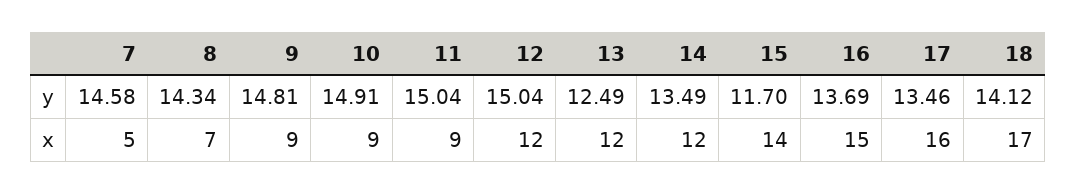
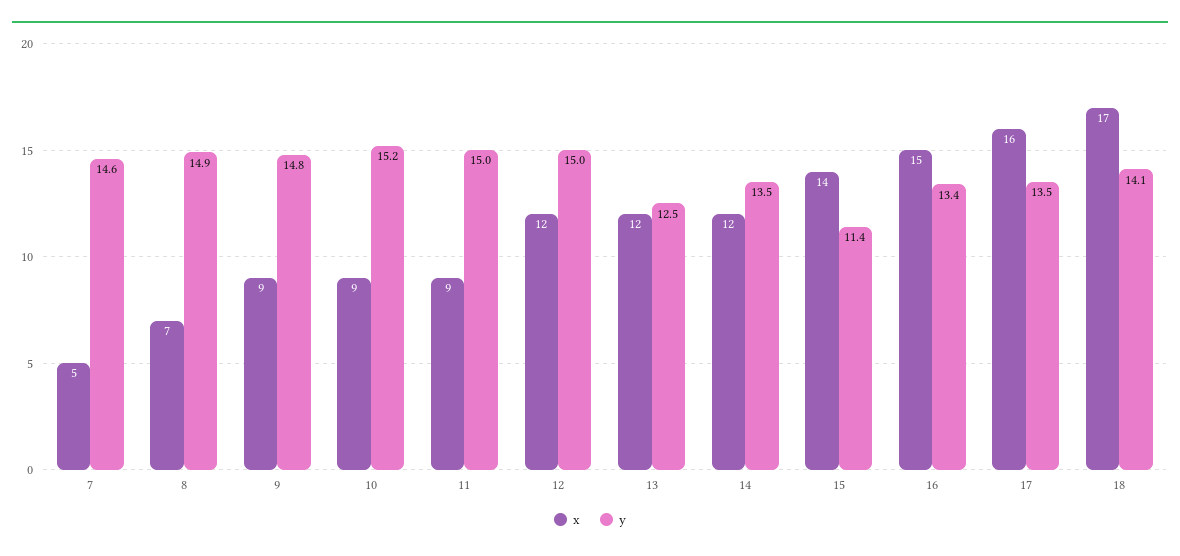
  {
    "y": {
      "7": 14.58,
-     "8": 14.34,
+     "8": 14.9,
      "9": 14.81,
-     "10": 14.91,
+     "10": 15.2,
      "11": 15.04,
      "12": 15.04,
      "13": 12.49,
      "14": 13.49,
-     "15": 11.7,
+     "15": 11.4,
-     "16": 13.69,
+     "16": 13.4,
      "17": 13.46,
      "18": 14.12
    },
    "x": {
      "7": 5,
      "8": 7,
      "9": 9,
      "10": 9,
      "11": 9,
      "12": 12,
      "13": 12,
      "14": 12,
      "15": 14,
      "16": 15,
      "17": 16,
      "18": 17
    }
  }

